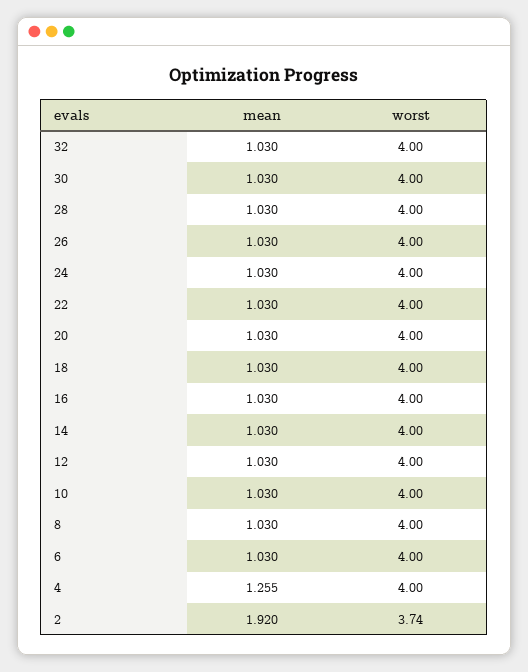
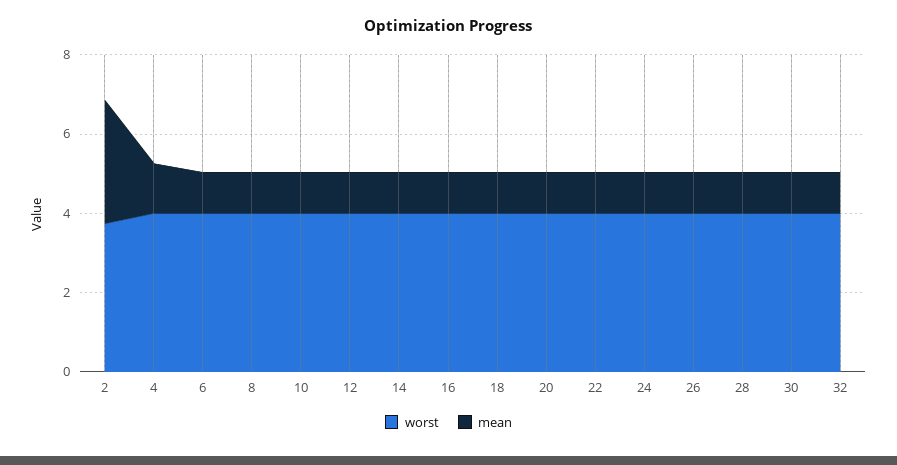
  {
    "mean": {
      "32": 1.03,
      "30": 1.03,
      "28": 1.03,
      "26": 1.03,
      "24": 1.03,
      "22": 1.03,
      "20": 1.03,
      "18": 1.03,
      "16": 1.03,
      "14": 1.03,
      "12": 1.03,
      "10": 1.03,
      "8": 1.03,
      "6": 1.03,
      "4": 1.255,
-     "2": 1.92
+     "2": 3
    },
    "worst": {
      "32": 4,
      "30": 4,
      "28": 4,
      "26": 4,
      "24": 4,
      "22": 4,
      "20": 4,
      "18": 4,
      "16": 4,
      "14": 4,
      "12": 4,
      "10": 4,
      "8": 4,
      "6": 4,
      "4": 4,
      "2": 3.74
    }
  }

